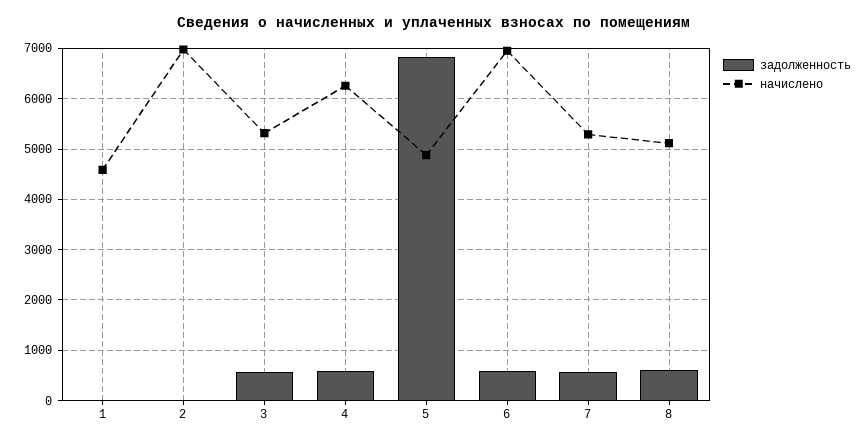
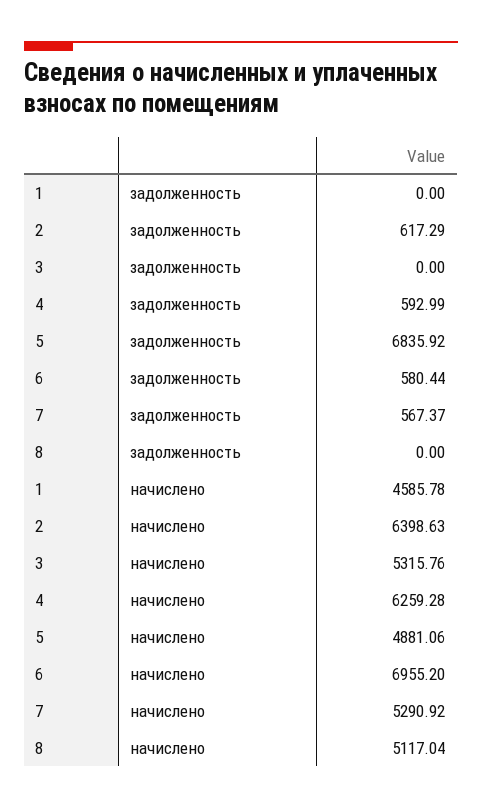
  {
    "задолженность": {
      "1": 0,
-     "2": 0,
+     "2": 617.29,
-     "3": 600,
+     "3": 0,
      "4": 592.99,
      "5": 6835.92,
      "6": 580.44,
      "7": 567.37,
-     "8": 600
+     "8": 0
    },
    "начислено": {
      "1": 4585.78,
-     "2": 7000,
+     "2": 6398.63,
      "3": 5315.76,
      "4": 6259.28,
      "5": 4881.06,
      "6": 6955.2,
      "7": 5290.92,
      "8": 5117.04
    }
  }

